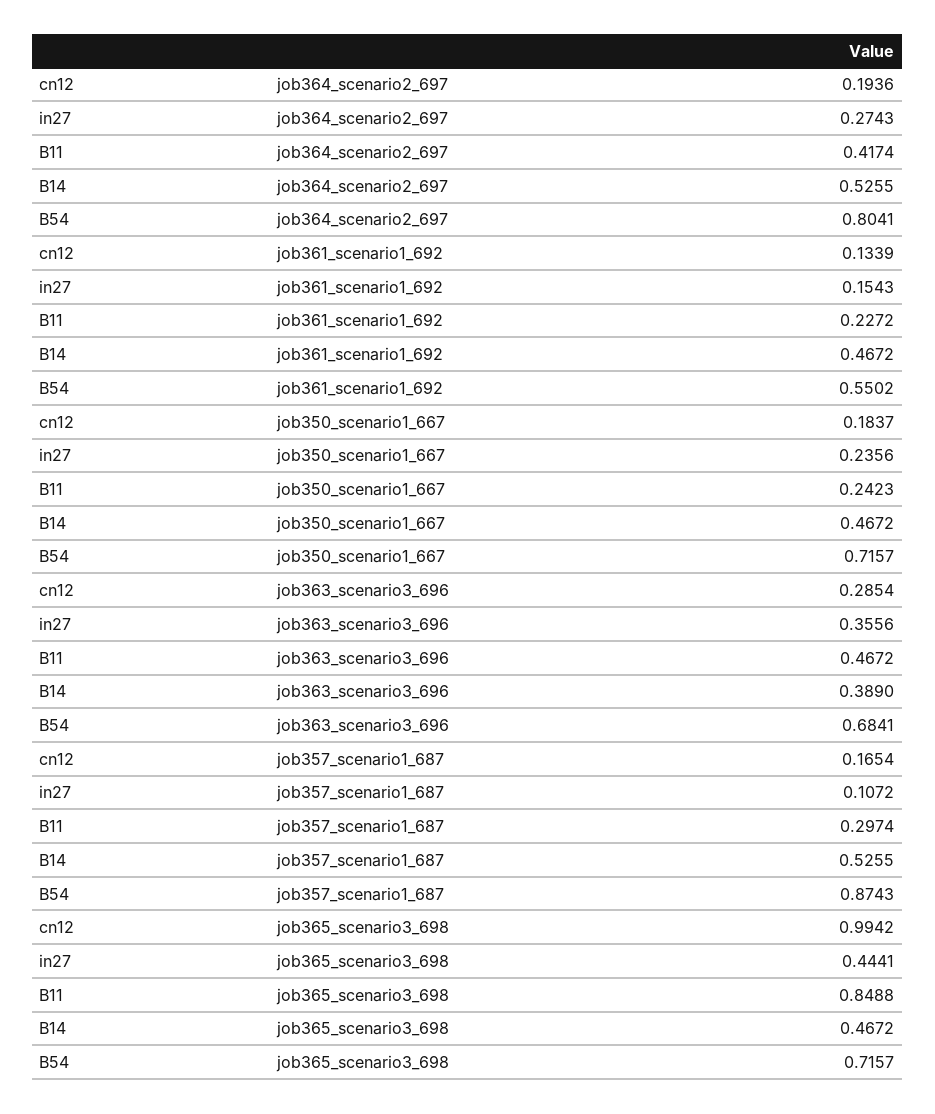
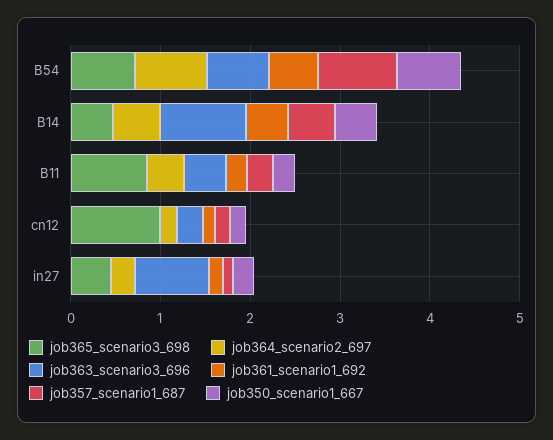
  {
    "job364_scenario2_697": {
      "cn12": 0.1936,
      "in27": 0.2743,
      "B11": 0.4174,
      "B14": 0.5255,
      "B54": 0.8041
    },
    "job361_scenario1_692": {
      "cn12": 0.1339,
      "in27": 0.1543,
      "B11": 0.2272,
      "B14": 0.4672,
      "B54": 0.5502
    },
    "job350_scenario1_667": {
      "cn12": 0.1837,
      "in27": 0.2356,
      "B11": 0.2423,
      "B14": 0.4672,
      "B54": 0.7157
    },
    "job363_scenario3_696": {
      "cn12": 0.2854,
-     "in27": 0.3556,
+     "in27": 0.8,
      "B11": 0.4672,
-     "B14": 0.389,
+     "B14": 1,
      "B54": 0.6841
    },
    "job357_scenario1_687": {
      "cn12": 0.1654,
      "in27": 0.1072,
      "B11": 0.2974,
      "B14": 0.5255,
      "B54": 0.8743
    },
    "job365_scenario3_698": {
      "cn12": 0.9942,
      "in27": 0.4441,
      "B11": 0.8488,
      "B14": 0.4672,
      "B54": 0.7157
    }
  }

